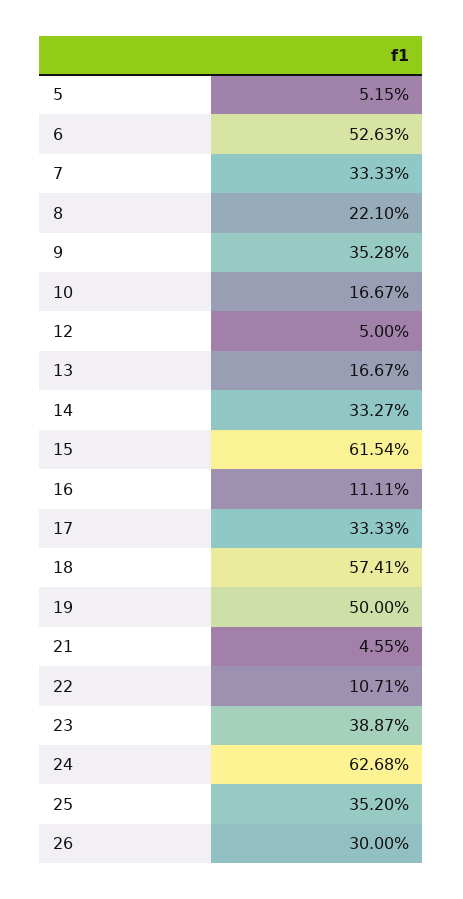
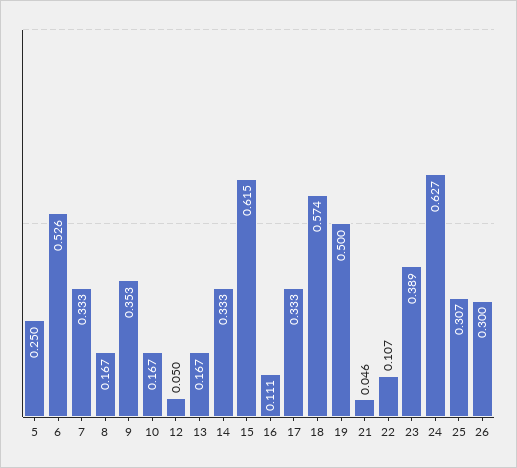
  {
-   "5": 0.0515,
+   "5": 0.25,
    "6": 0.5263,
    "7": 0.3333,
-   "8": 0.221,
+   "8": 0.167,
    "9": 0.3528,
    "10": 0.1667,
    "12": 0.05,
    "13": 0.1667,
    "14": 0.3327,
    "15": 0.6154,
    "16": 0.1111,
    "17": 0.3333,
    "18": 0.5741,
    "19": 0.5,
    "21": 0.0455,
    "22": 0.1071,
    "23": 0.3887,
    "24": 0.6268,
-   "25": 0.352,
+   "25": 0.307,
    "26": 0.3
  }

